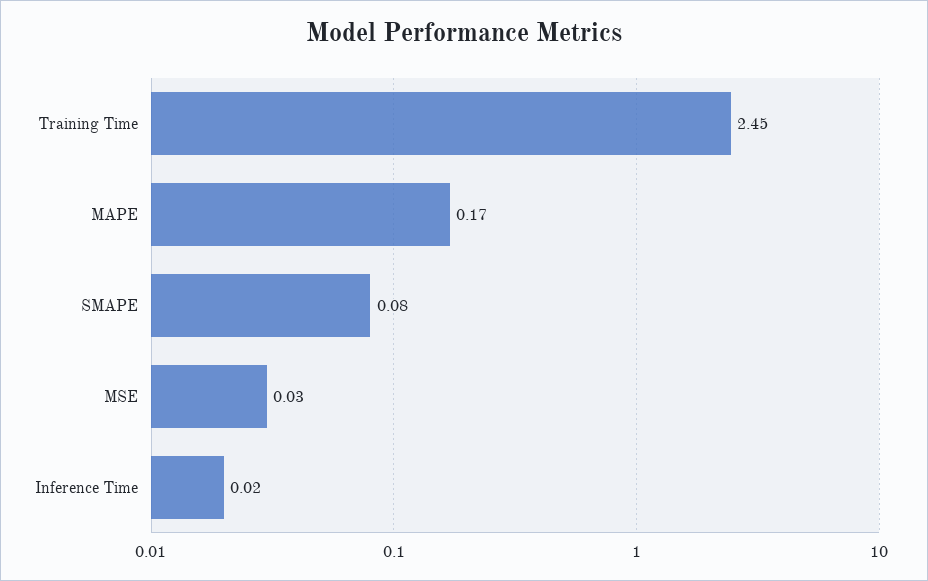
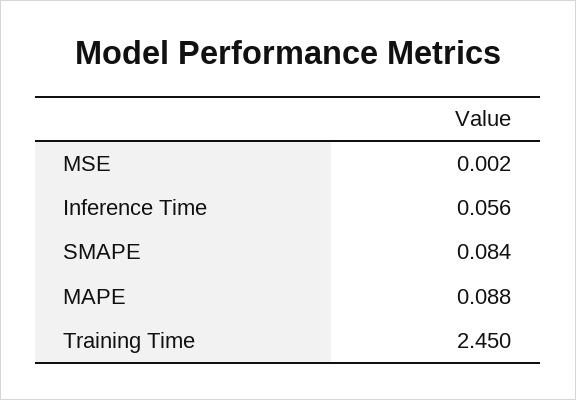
  {
    "Training Time": 2.45,
-   "MAPE": 0.17,
+   "MAPE": 0.088,
    "SMAPE": 0.084,
-   "MSE": 0.03,
+   "MSE": 0.002,
-   "Inference Time": 0.02
+   "Inference Time": 0.056
  }

